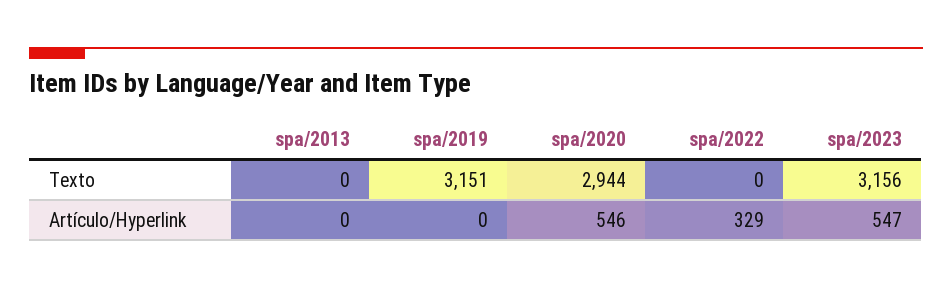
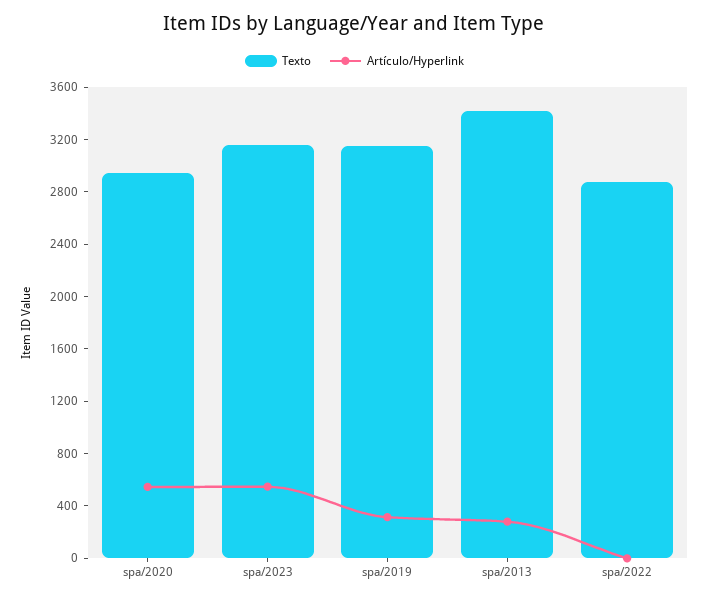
  {
    "Texto": {
-     "spa/2013": 0,
+     "spa/2013": 3400,
      "spa/2019": 3151,
      "spa/2020": 2944,
-     "spa/2022": 0,
+     "spa/2022": 2900,
      "spa/2023": 3156
    },
    "Artículo/Hyperlink": {
-     "spa/2013": 0,
+     "spa/2013": 300,
-     "spa/2019": 0,
+     "spa/2019": 300,
      "spa/2020": 546,
-     "spa/2022": 329,
+     "spa/2022": 0,
      "spa/2023": 547
    }
  }

